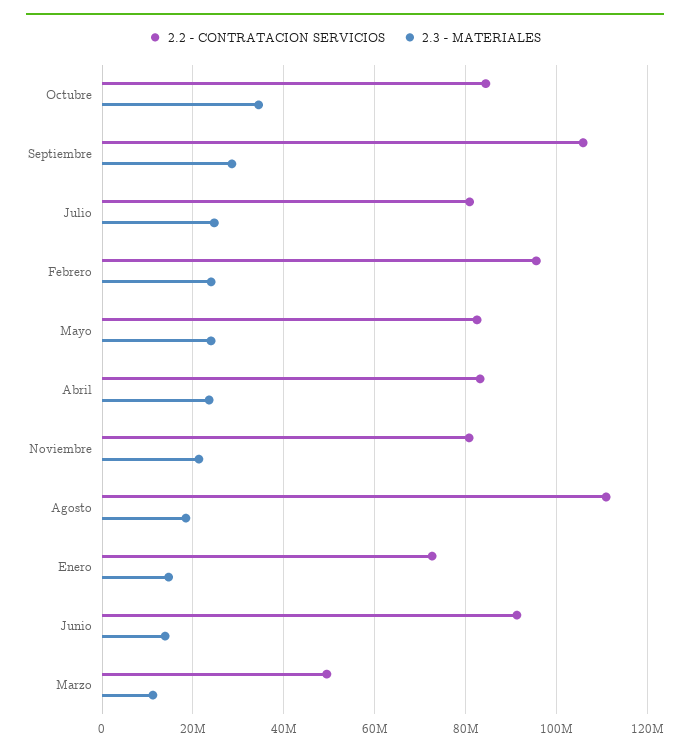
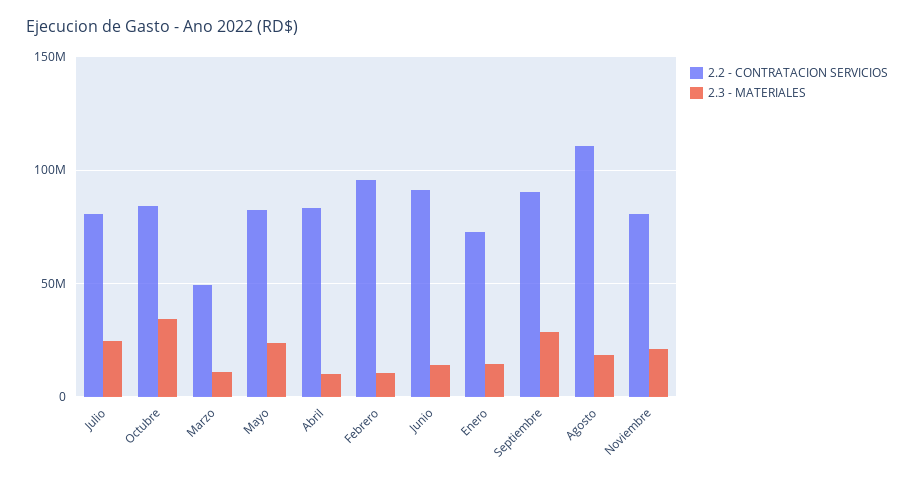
  {
    "2.2 - CONTRATACION SERVICIOS": {
      "Octubre": 84000000,
-     "Septiembre": 106000000,
+     "Septiembre": 90000000,
      "Julio": 80000000,
      "Febrero": 96000000,
      "Mayo": 82000000,
      "Abril": 84000000,
      "Noviembre": 80000000,
      "Agosto": 110000000,
      "Enero": 72000000,
      "Junio": 92000000,
      "Marzo": 50000000
    },
    "2.3 - MATERIALES": {
      "Octubre": 34000000,
      "Septiembre": 28000000,
      "Julio": 24000000,
-     "Febrero": 24000000,
+     "Febrero": 10000000,
      "Mayo": 24000000,
-     "Abril": 24000000,
+     "Abril": 10000000,
      "Noviembre": 22000000,
      "Agosto": 18000000,
      "Enero": 14000000,
      "Junio": 14000000,
      "Marzo": 12000000
    }
  }

